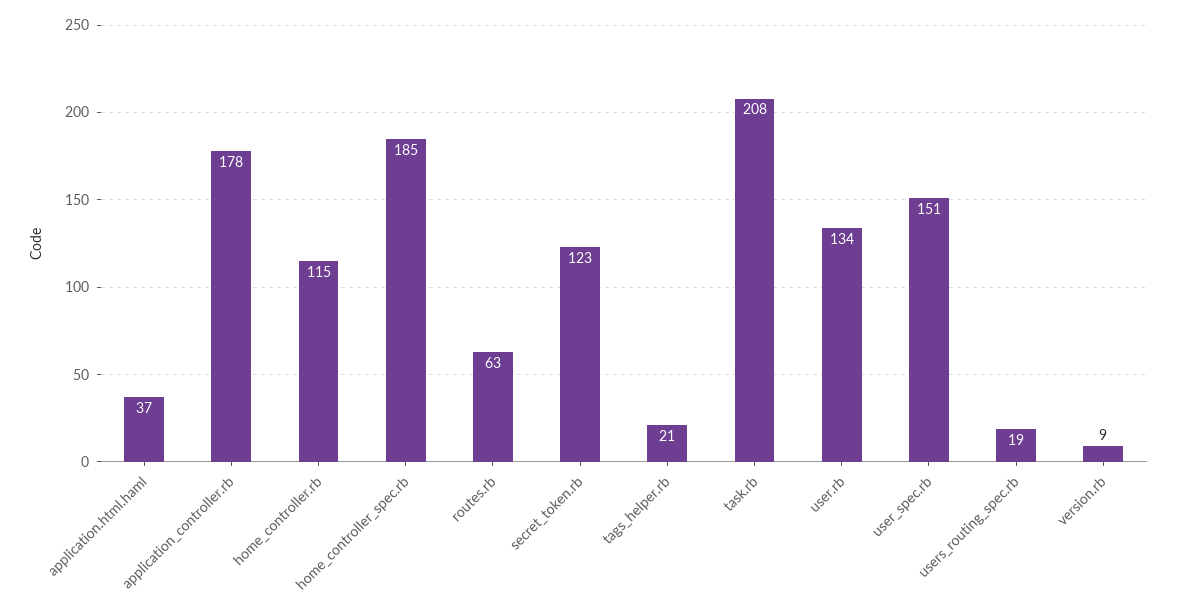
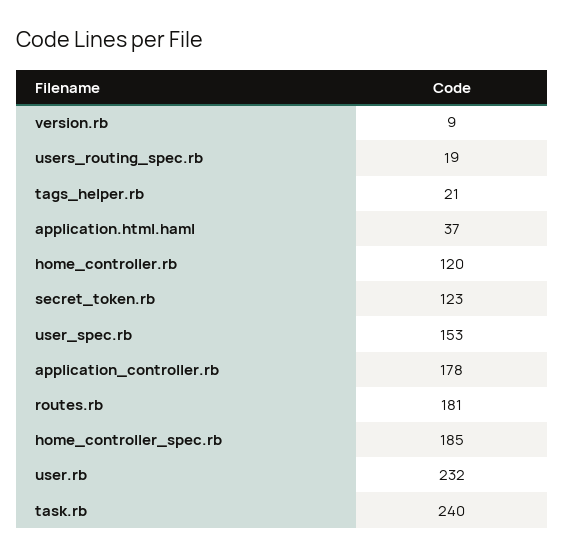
  {
    "application.html.haml": 37,
    "application_controller.rb": 178,
-   "home_controller.rb": 115,
+   "home_controller.rb": 120,
    "home_controller_spec.rb": 185,
-   "routes.rb": 63,
+   "routes.rb": 181,
    "secret_token.rb": 123,
    "tags_helper.rb": 21,
-   "task.rb": 208,
+   "task.rb": 240,
-   "user.rb": 134,
+   "user.rb": 232,
-   "user_spec.rb": 151,
+   "user_spec.rb": 153,
    "users_routing_spec.rb": 19,
    "version.rb": 9
  }

